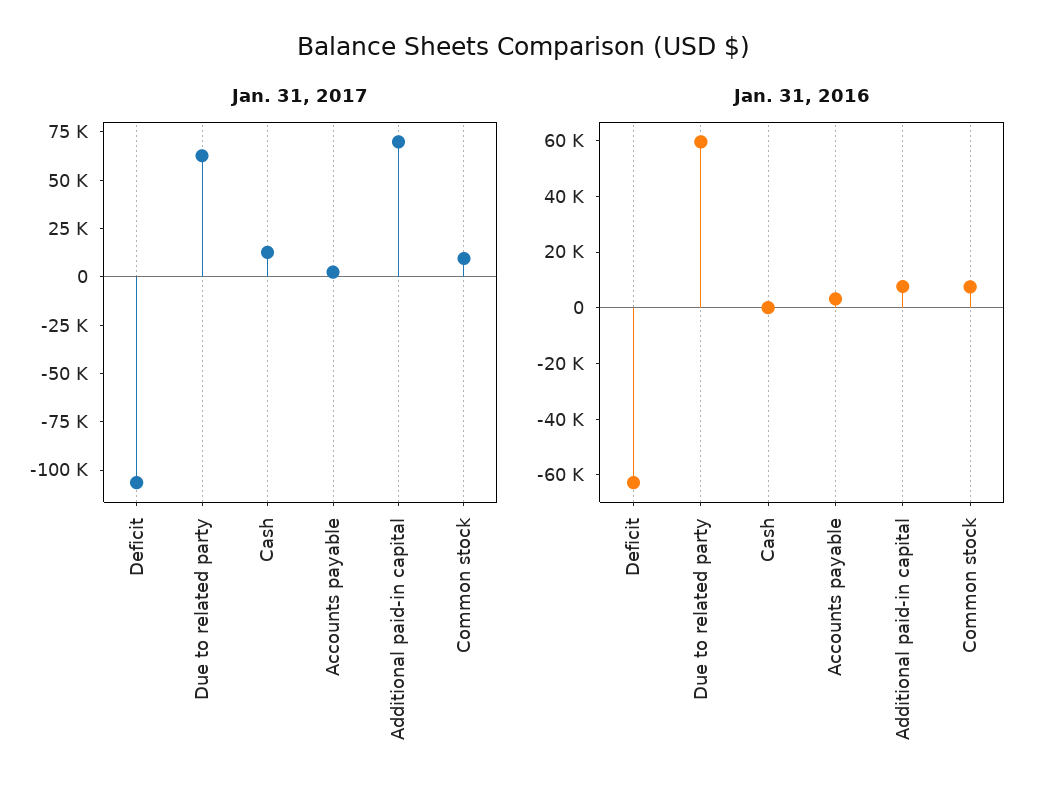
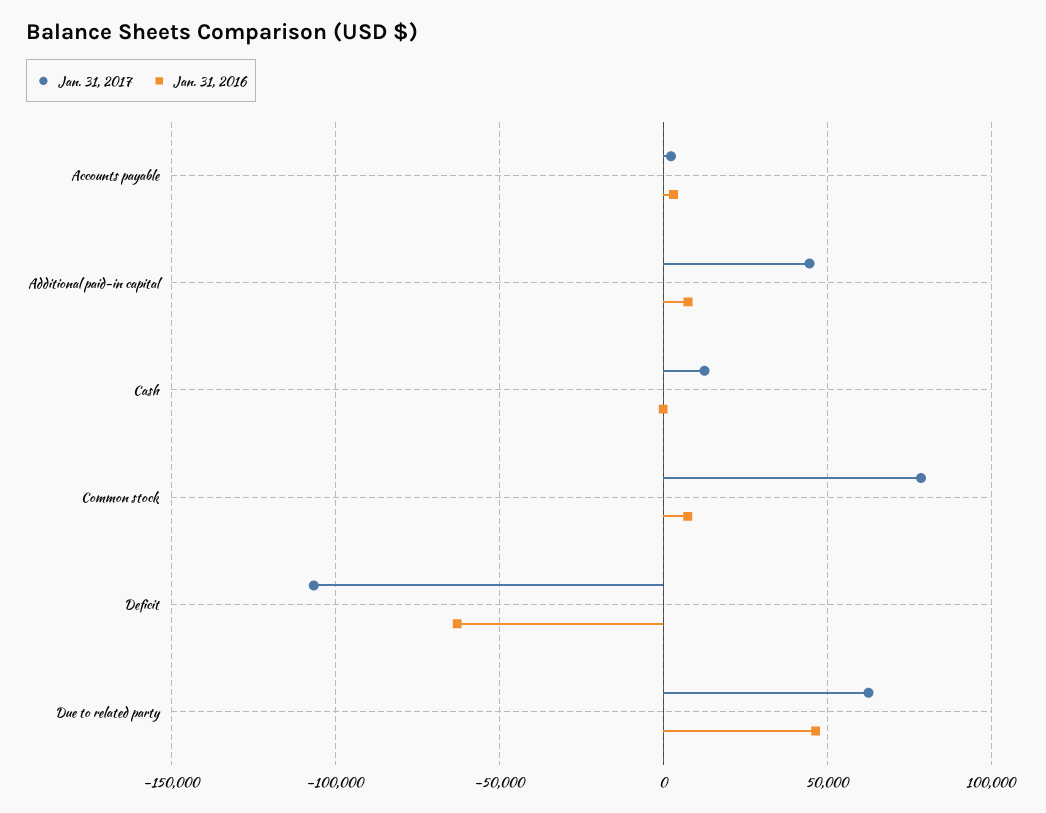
  {
    "Jan. 31, 2017": {
      "Deficit": -105000,
      "Due to related party": 65000,
      "Cash": 15000,
      "Accounts payable": 0,
-     "Additional paid-in capital": 70000,
+     "Additional paid-in capital": 45000,
-     "Common stock": 10000
+     "Common stock": 80000
    },
    "Jan. 31, 2016": {
      "Deficit": -65000,
-     "Due to related party": 60000,
+     "Due to related party": 45000,
      "Cash": 0,
      "Accounts payable": 5000,
      "Additional paid-in capital": 10000,
      "Common stock": 10000
    }
  }

